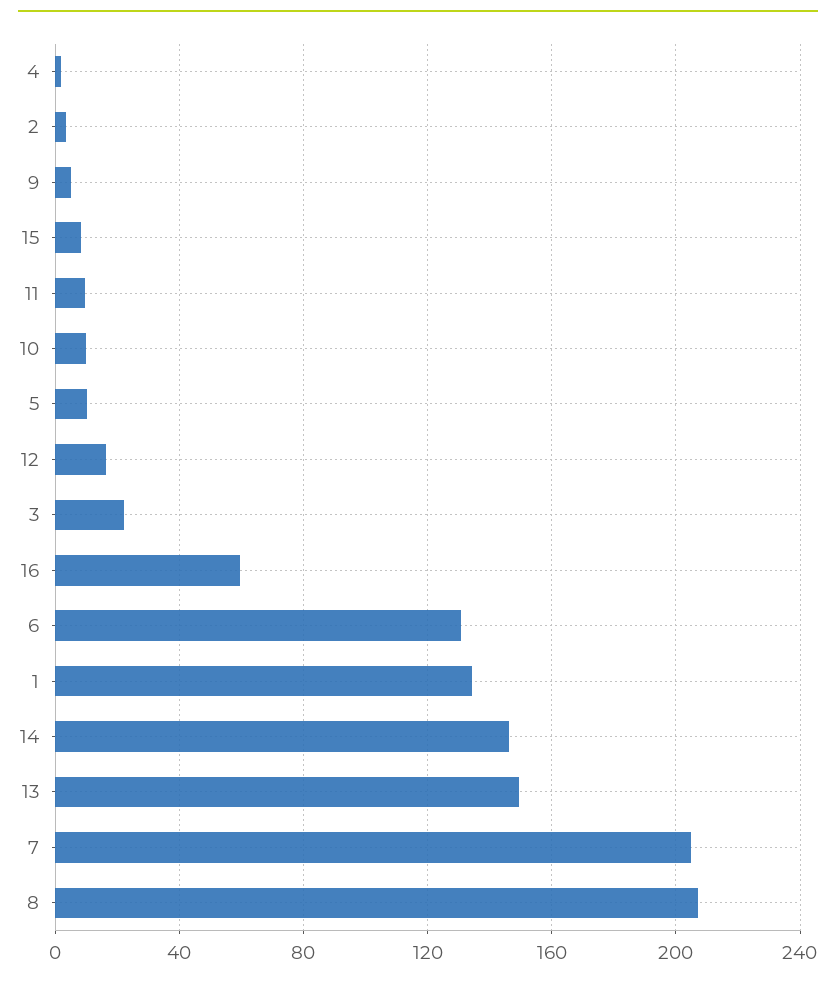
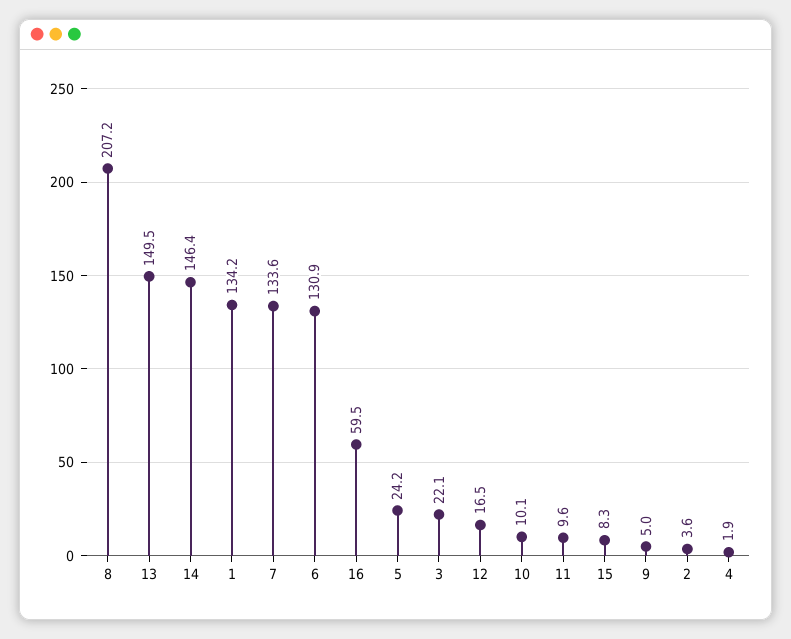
  {
    "4": 1.9,
    "2": 3.6,
    "9": 5,
    "15": 8.3,
    "11": 9.6,
    "10": 10.1,
-   "5": 10,
+   "5": 24.2,
    "12": 16.5,
    "3": 22.1,
    "16": 59.5,
    "6": 130.9,
    "1": 134.2,
    "14": 146.4,
    "13": 149.5,
-   "7": 205,
+   "7": 133.6,
    "8": 207.2
  }

